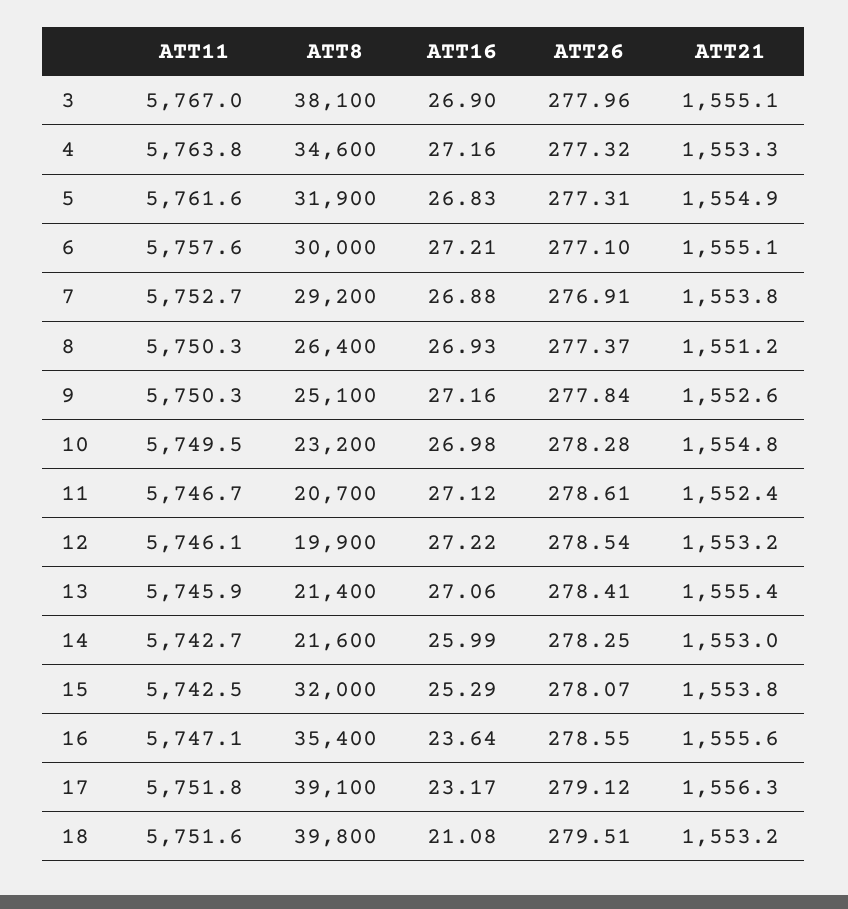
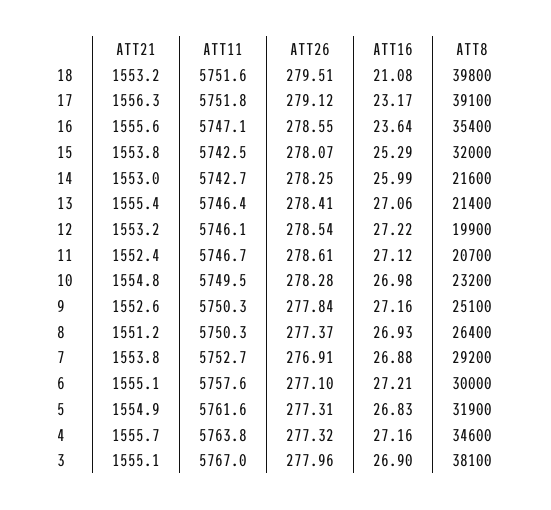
  {
    "ATT11": {
      "3": 5767,
      "4": 5763.8,
      "5": 5761.6,
      "6": 5757.6,
      "7": 5752.7,
      "8": 5750.3,
      "9": 5750.3,
      "10": 5749.5,
      "11": 5746.7,
      "12": 5746.1,
-     "13": 5745.9,
+     "13": 5746.4,
      "14": 5742.7,
      "15": 5742.5,
      "16": 5747.1,
      "17": 5751.8,
      "18": 5751.6
    },
    "ATT8": {
      "3": 38100,
      "4": 34600,
      "5": 31900,
      "6": 30000,
      "7": 29200,
      "8": 26400,
      "9": 25100,
      "10": 23200,
      "11": 20700,
      "12": 19900,
      "13": 21400,
      "14": 21600,
      "15": 32000,
      "16": 35400,
      "17": 39100,
      "18": 39800
    },
    "ATT16": {
      "3": 26.9,
      "4": 27.16,
      "5": 26.83,
      "6": 27.21,
      "7": 26.88,
      "8": 26.93,
      "9": 27.16,
      "10": 26.98,
      "11": 27.12,
      "12": 27.22,
      "13": 27.06,
      "14": 25.99,
      "15": 25.29,
      "16": 23.64,
      "17": 23.17,
      "18": 21.08
    },
    "ATT26": {
      "3": 277.96,
      "4": 277.32,
      "5": 277.31,
      "6": 277.1,
      "7": 276.91,
      "8": 277.37,
      "9": 277.84,
      "10": 278.28,
      "11": 278.61,
      "12": 278.54,
      "13": 278.41,
      "14": 278.25,
      "15": 278.07,
      "16": 278.55,
      "17": 279.12,
      "18": 279.51
    },
    "ATT21": {
      "3": 1555.1,
-     "4": 1553.3,
+     "4": 1555.7,
      "5": 1554.9,
      "6": 1555.1,
      "7": 1553.8,
      "8": 1551.2,
      "9": 1552.6,
      "10": 1554.8,
      "11": 1552.4,
      "12": 1553.2,
      "13": 1555.4,
      "14": 1553,
      "15": 1553.8,
      "16": 1555.6,
      "17": 1556.3,
      "18": 1553.2
    }
  }

